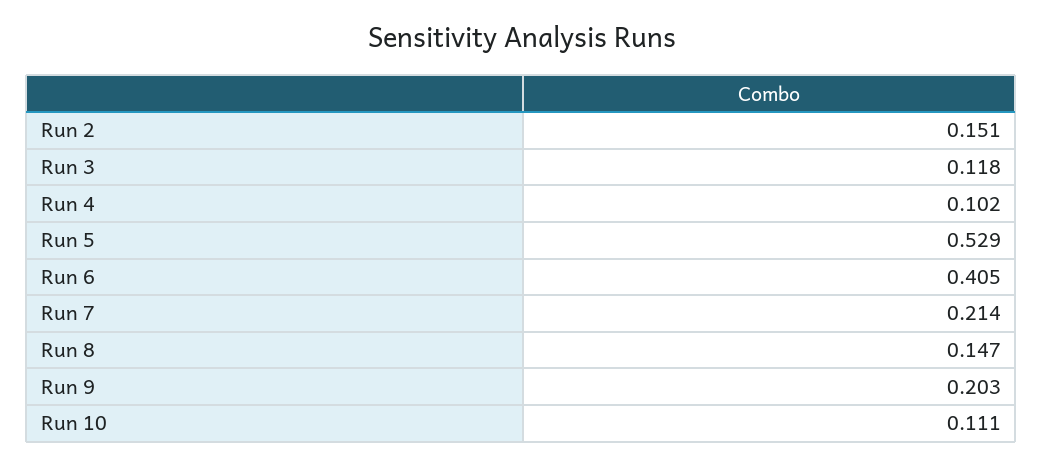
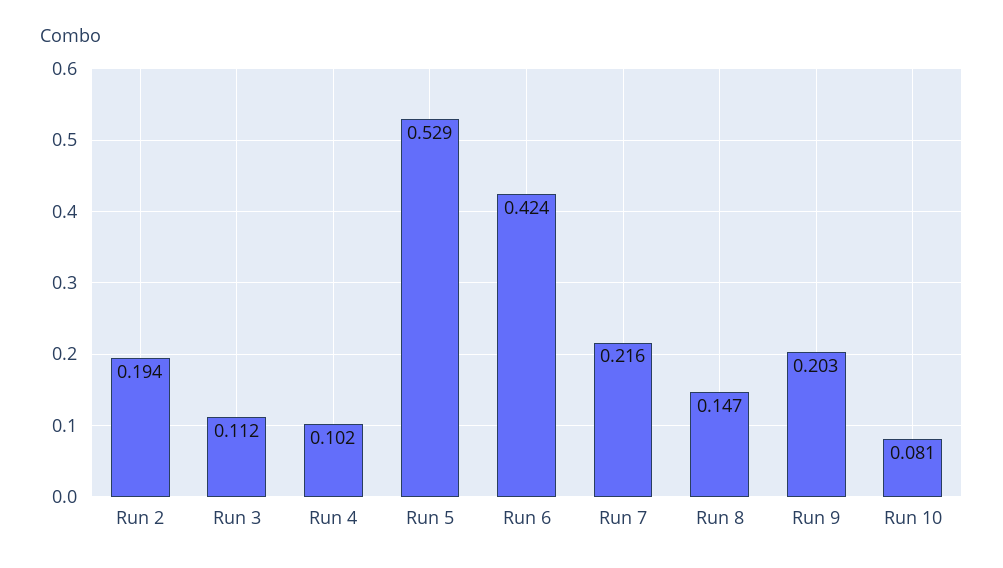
  {
-   "Run 2": 0.151,
+   "Run 2": 0.194,
-   "Run 3": 0.118,
+   "Run 3": 0.112,
    "Run 4": 0.102,
    "Run 5": 0.529,
-   "Run 6": 0.405,
+   "Run 6": 0.424,
-   "Run 7": 0.214,
+   "Run 7": 0.216,
    "Run 8": 0.147,
    "Run 9": 0.203,
-   "Run 10": 0.111
+   "Run 10": 0.081
  }

